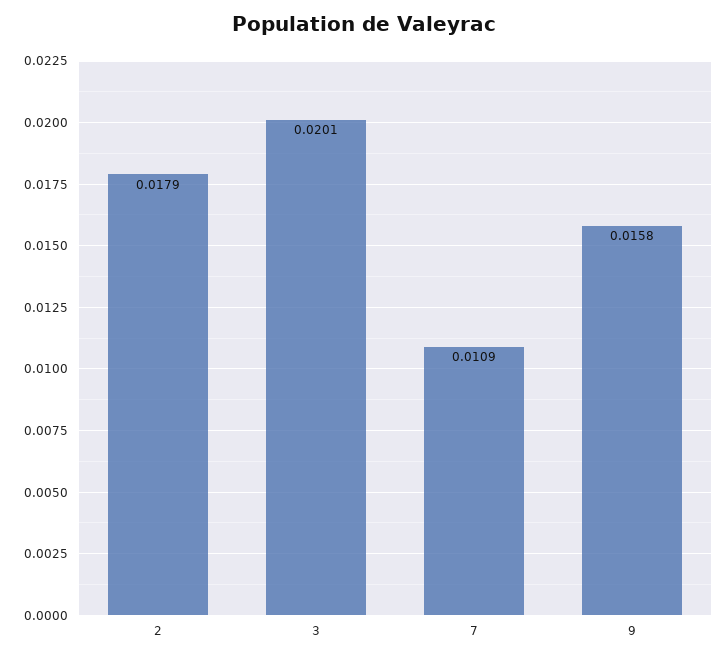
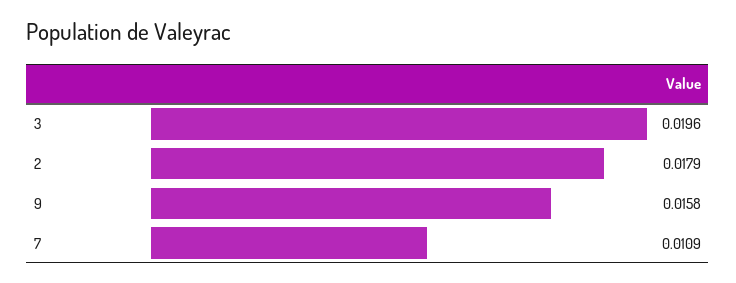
  {
    "2": 0.0179,
-   "3": 0.0201,
+   "3": 0.0196,
    "7": 0.0109,
    "9": 0.0158
  }

